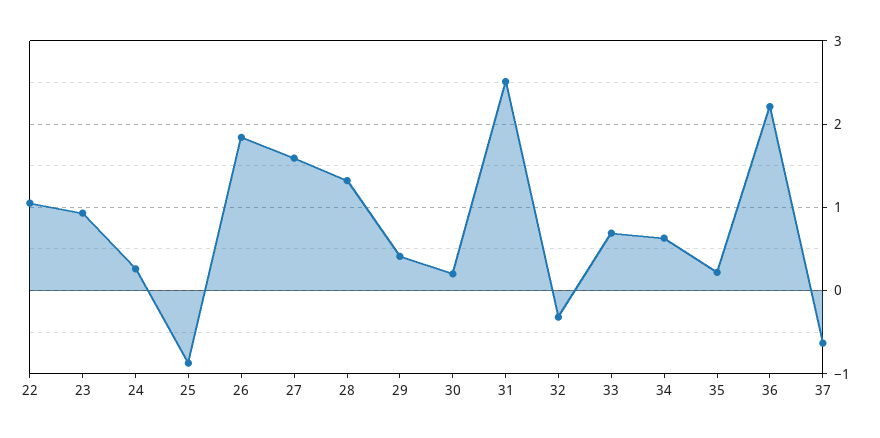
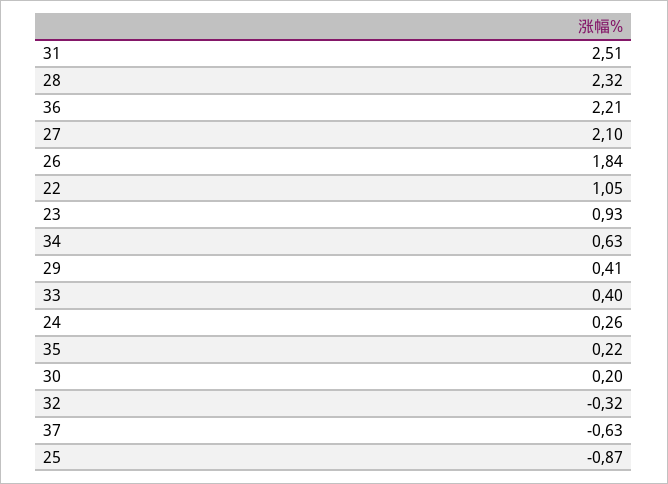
  {
    "22": 1.05,
    "23": 0.93,
    "24": 0.26,
    "25": -0.87,
    "26": 1.84,
-   "27": 1.6,
+   "27": 2.1,
-   "28": 1.3,
+   "28": 2.32,
    "29": 0.41,
    "30": 0.2,
    "31": 2.51,
    "32": -0.32,
-   "33": 0.7,
+   "33": 0.4,
    "34": 0.63,
    "35": 0.22,
    "36": 2.21,
    "37": -0.63
  }

